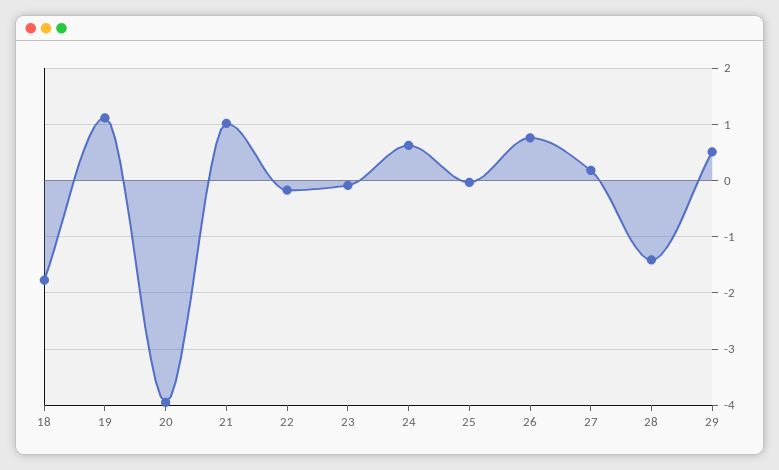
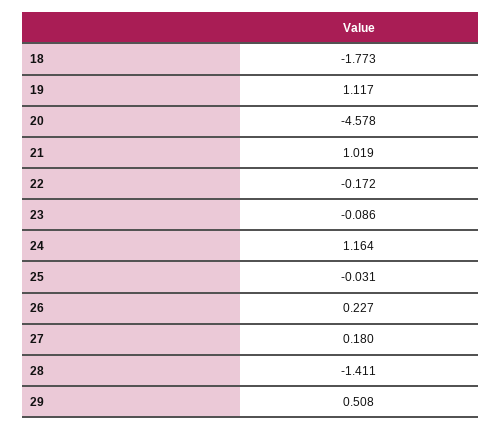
  {
    "18": -1.773,
    "19": 1.117,
-   "20": -4,
+   "20": -4.578,
    "21": 1.019,
    "22": -0.172,
    "23": -0.086,
-   "24": 0.6,
+   "24": 1.164,
    "25": -0.031,
-   "26": 0.8,
+   "26": 0.227,
    "27": 0.18,
    "28": -1.411,
    "29": 0.508
  }

